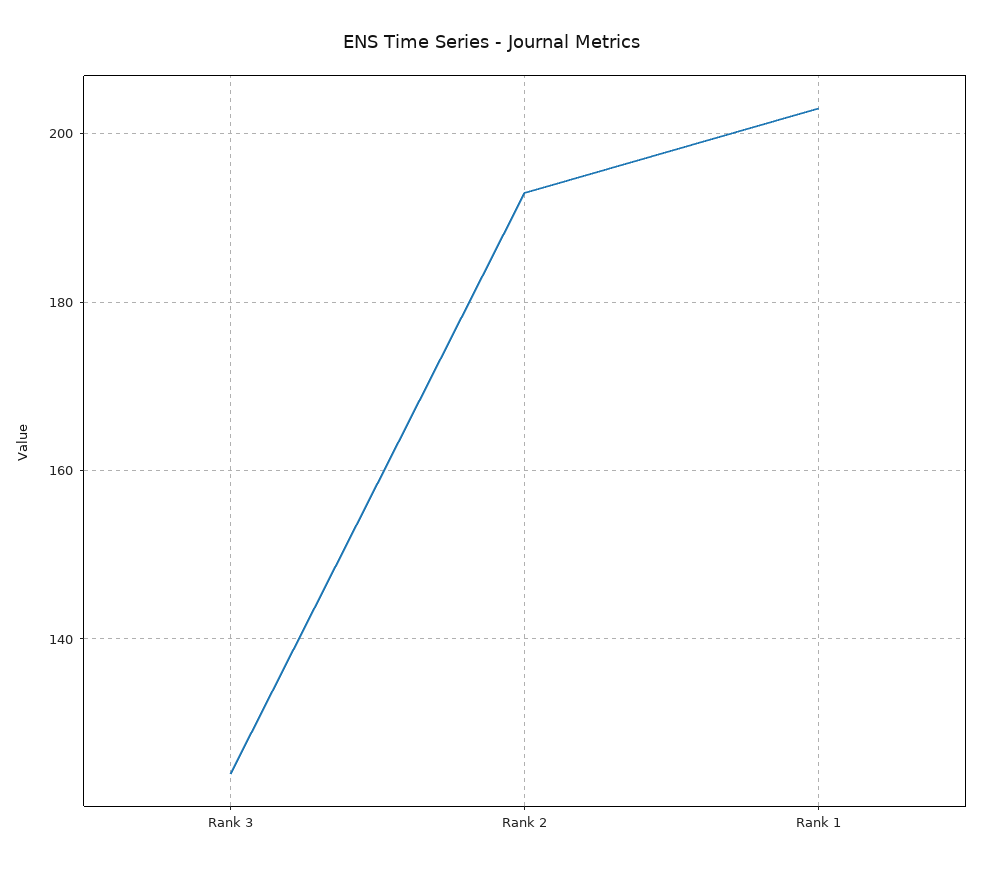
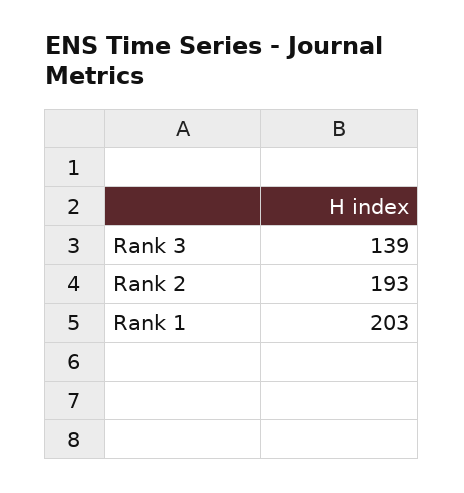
  {
-   "Rank 3": 125,
+   "Rank 3": 139,
    "Rank 2": 193,
    "Rank 1": 203
  }

